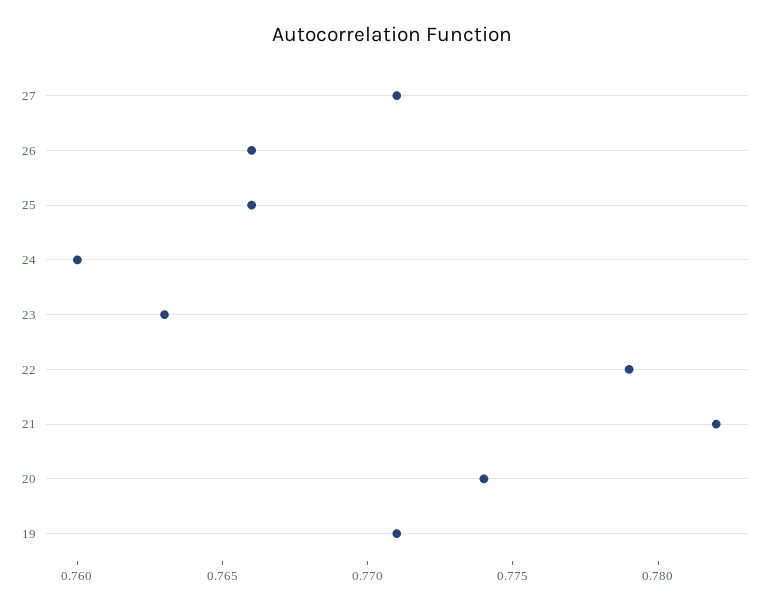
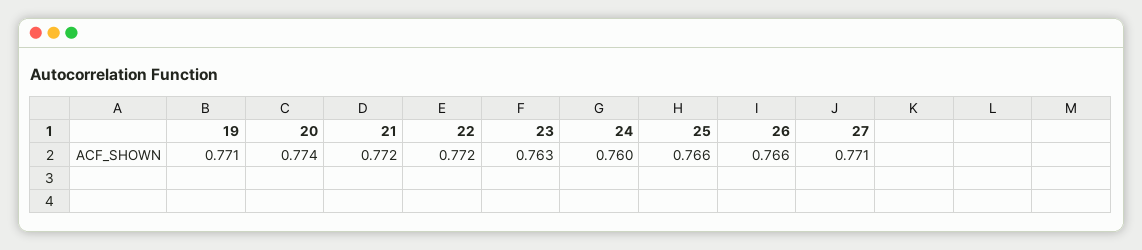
  {
    "27": 0.771,
    "26": 0.766,
    "25": 0.766,
    "24": 0.76,
    "23": 0.763,
-   "22": 0.779,
+   "22": 0.772,
-   "21": 0.782,
+   "21": 0.772,
    "20": 0.774,
    "19": 0.771
  }

